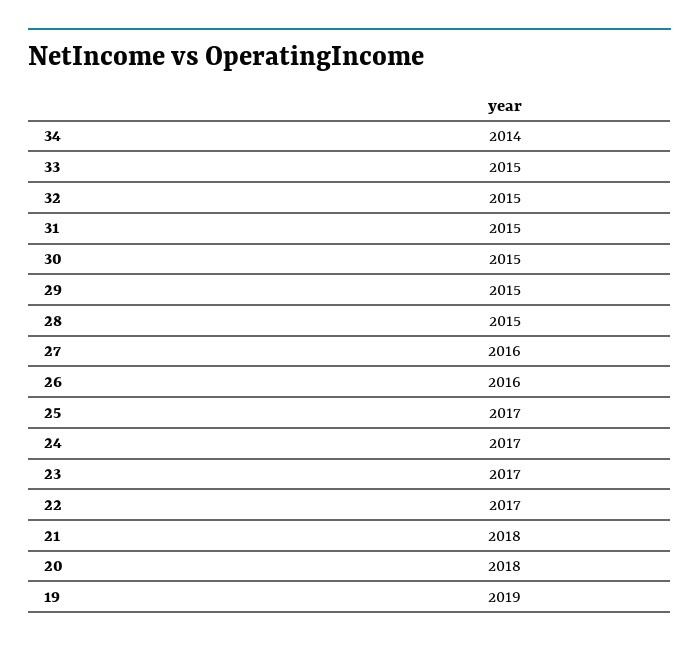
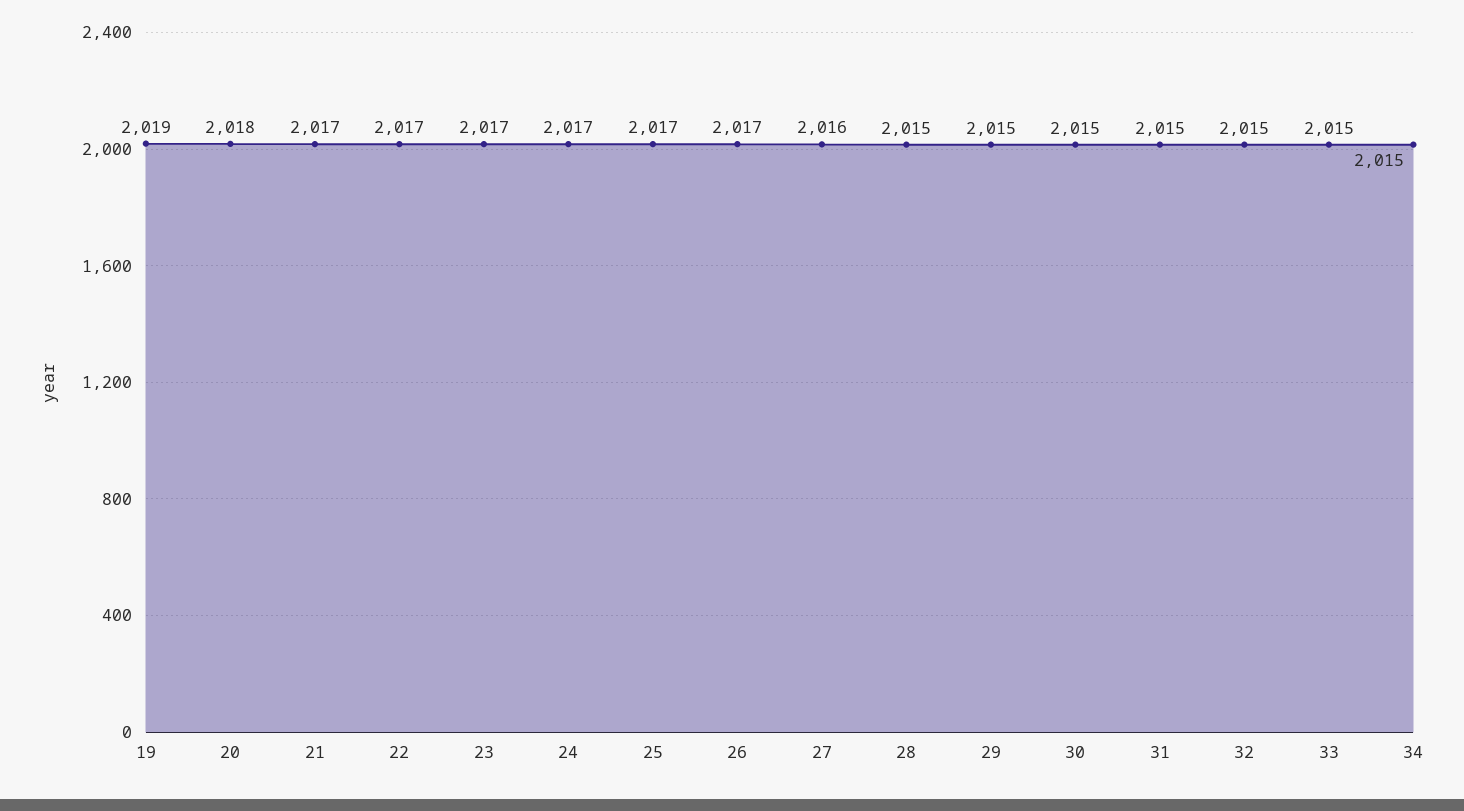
  {
-   "34": 2014,
+   "34": 2015,
    "33": 2015,
    "32": 2015,
    "31": 2015,
    "30": 2015,
    "29": 2015,
    "28": 2015,
    "27": 2016,
-   "26": 2016,
+   "26": 2017,
    "25": 2017,
    "24": 2017,
    "23": 2017,
    "22": 2017,
-   "21": 2018,
+   "21": 2017,
    "20": 2018,
    "19": 2019
  }

